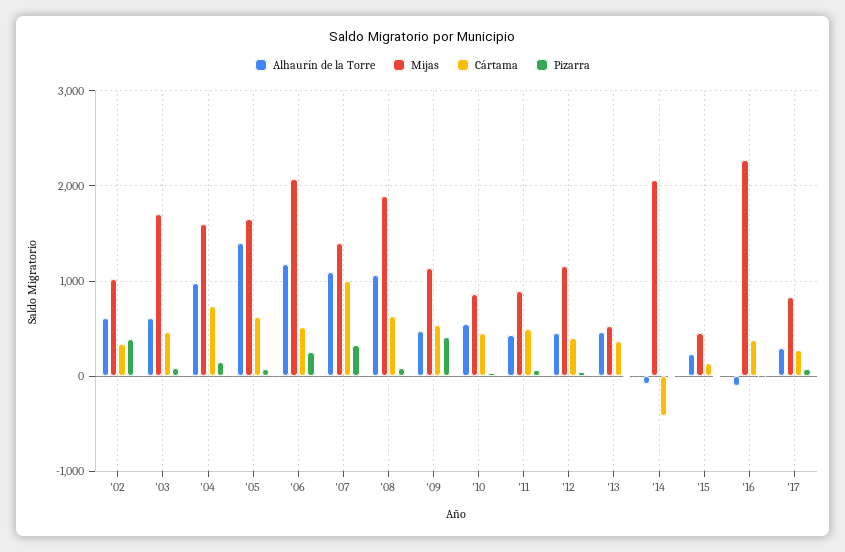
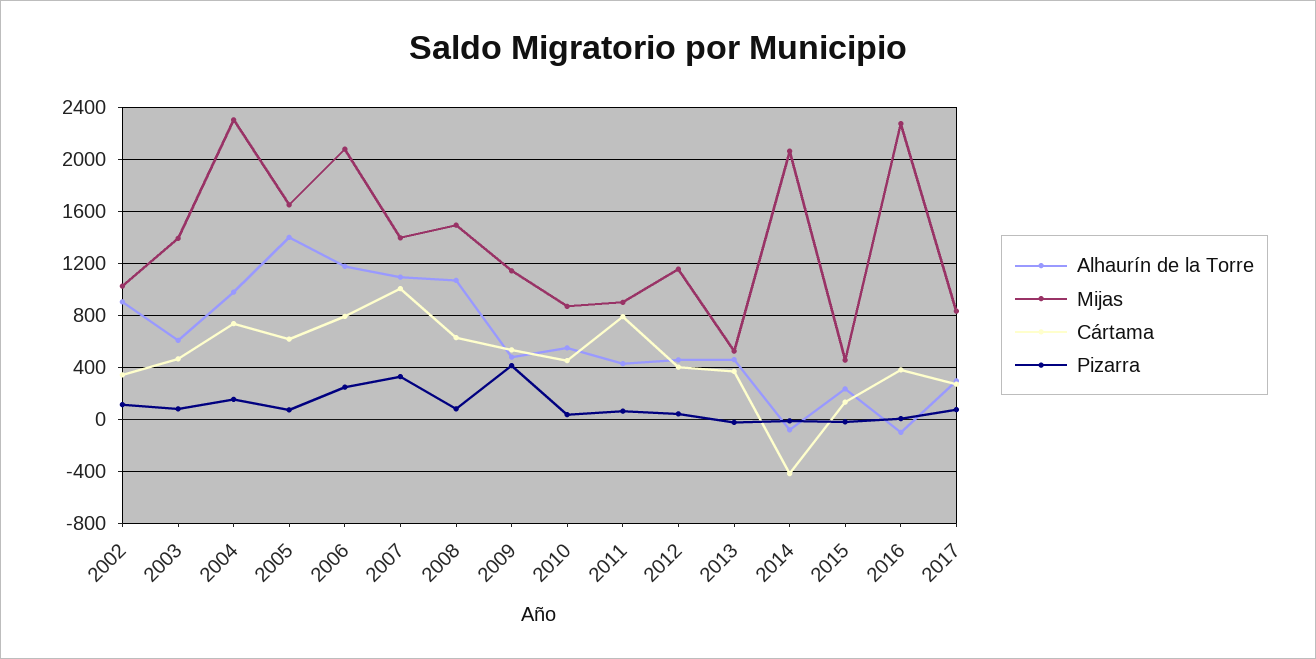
  {
    "Alhaurín de la Torre": {
-     "'02": 600,
+     "'02": 900,
      "'03": 600,
      "'04": 1000,
      "'05": 1400,
      "'06": 1200,
      "'07": 1100,
      "'08": 1050,
      "'09": 500,
      "'10": 550,
      "'11": 450,
      "'12": 450,
      "'13": 450,
      "'14": -100,
      "'15": 250,
      "'16": -100,
      "'17": 300
    },
    "Mijas": {
      "'02": 1050,
-     "'03": 1700,
+     "'03": 1400,
-     "'04": 1600,
+     "'04": 2300,
      "'05": 1650,
      "'06": 2100,
      "'07": 1400,
-     "'08": 1900,
+     "'08": 1500,
      "'09": 1150,
      "'10": 850,
      "'11": 900,
      "'12": 1150,
      "'13": 550,
      "'14": 2050,
      "'15": 450,
      "'16": 2300,
      "'17": 850
    },
    "Cártama": {
      "'02": 350,
      "'03": 450,
      "'04": 750,
      "'05": 600,
-     "'06": 500,
+     "'06": 800,
      "'07": 1000,
      "'08": 650,
      "'09": 550,
      "'10": 450,
-     "'11": 500,
+     "'11": 800,
      "'12": 400,
      "'13": 350,
      "'14": -400,
      "'15": 150,
      "'16": 400,
      "'17": 250
    },
    "Pizarra": {
-     "'02": 400,
+     "'02": 100,
      "'03": 100,
      "'04": 150,
      "'05": 50,
      "'06": 250,
      "'07": 350,
      "'08": 100,
      "'09": 400,
      "'10": 50,
      "'11": 50,
      "'12": 50,
      "'13": 0,
      "'14": 0,
      "'15": 0,
      "'16": 0,
      "'17": 50
    }
  }

